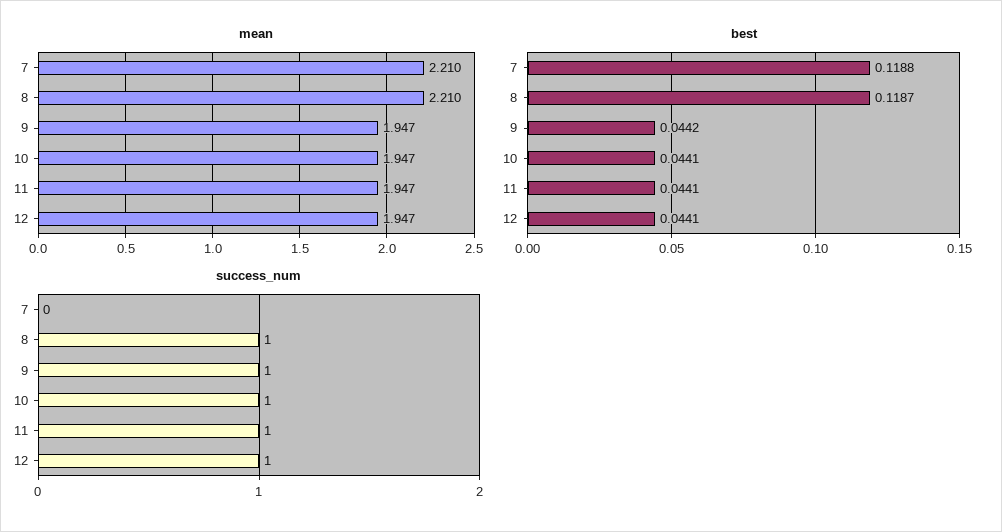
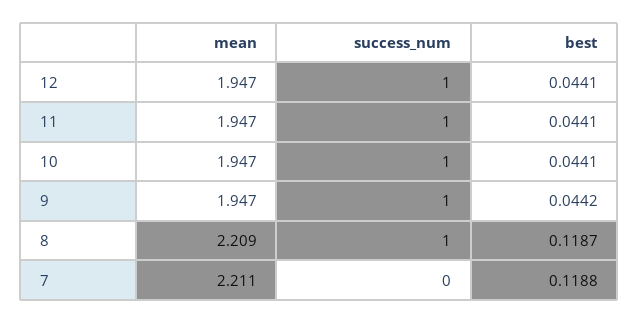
  {
    "mean": {
-     "7": 2.21,
+     "7": 2.211,
-     "8": 2.21,
+     "8": 2.209,
      "9": 1.947,
      "10": 1.947,
      "11": 1.947,
      "12": 1.947
    },
    "best": {
      "7": 0.1188,
      "8": 0.1187,
      "9": 0.0442,
      "10": 0.0441,
      "11": 0.0441,
      "12": 0.0441
    },
    "success_num": {
      "7": 0,
      "8": 1,
      "9": 1,
      "10": 1,
      "11": 1,
      "12": 1
    }
  }

